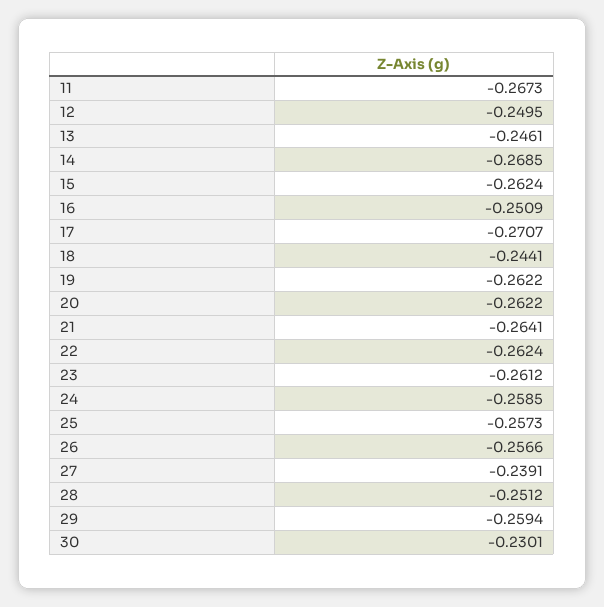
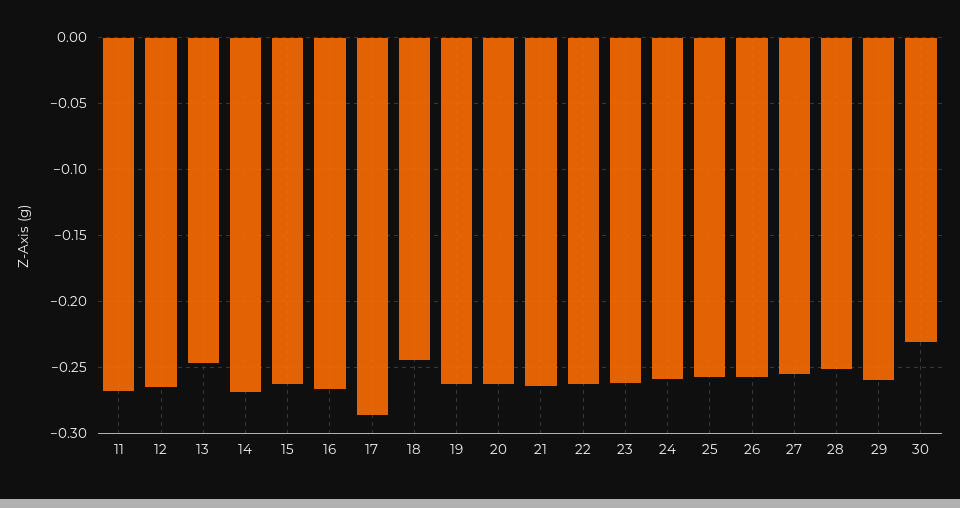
  {
    "11": -0.2673,
-   "12": -0.2495,
+   "12": -0.265,
    "13": -0.2461,
    "14": -0.2685,
    "15": -0.2624,
-   "16": -0.2509,
+   "16": -0.265,
-   "17": -0.2707,
+   "17": -0.285,
    "18": -0.2441,
    "19": -0.2622,
    "20": -0.2622,
    "21": -0.2641,
    "22": -0.2624,
    "23": -0.2612,
    "24": -0.2585,
    "25": -0.2573,
    "26": -0.2566,
-   "27": -0.2391,
+   "27": -0.255,
    "28": -0.2512,
    "29": -0.2594,
    "30": -0.2301
  }

